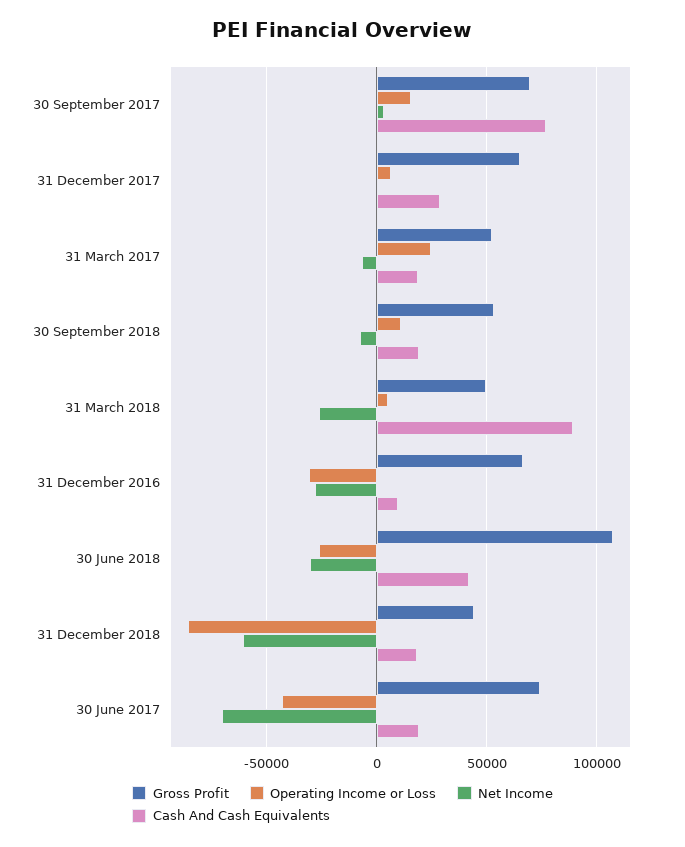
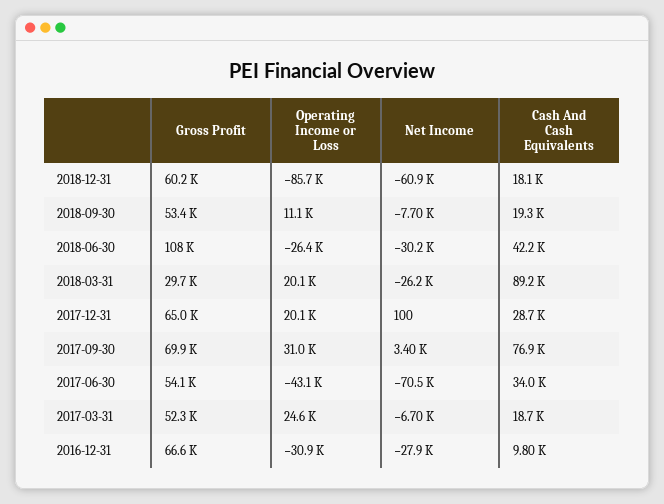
  {
    "Gross Profit": {
      "30 September 2017": 69900,
      "31 December 2017": 65000,
      "31 March 2017": 52300,
      "30 September 2018": 53400,
-     "31 March 2018": 50000,
+     "31 March 2018": 29700,
      "31 December 2016": 66600,
      "30 June 2018": 108000,
-     "31 December 2018": 45000,
+     "31 December 2018": 60200,
-     "30 June 2017": 75000
+     "30 June 2017": 54100
    },
    "Operating Income or Loss": {
-     "30 September 2017": 15000,
+     "30 September 2017": 31000,
-     "31 December 2017": 5000,
+     "31 December 2017": 20100,
      "31 March 2017": 24600,
      "30 September 2018": 11100,
-     "31 March 2018": 5000,
+     "31 March 2018": 20100,
      "31 December 2016": -30900,
      "30 June 2018": -26400,
      "31 December 2018": -85700,
      "30 June 2017": -43100
    },
    "Net Income": {
      "30 September 2017": 3400,
      "31 December 2017": 100,
      "31 March 2017": -6700,
      "30 September 2018": -7700,
      "31 March 2018": -26200,
      "31 December 2016": -27900,
      "30 June 2018": -30200,
      "31 December 2018": -60900,
      "30 June 2017": -70500
    },
    "Cash And Cash Equivalents": {
      "30 September 2017": 76900,
      "31 December 2017": 28700,
      "31 March 2017": 18700,
      "30 September 2018": 19300,
      "31 March 2018": 89200,
      "31 December 2016": 9800,
      "30 June 2018": 42200,
      "31 December 2018": 18100,
-     "30 June 2017": 20000
+     "30 June 2017": 34000
    }
  }

